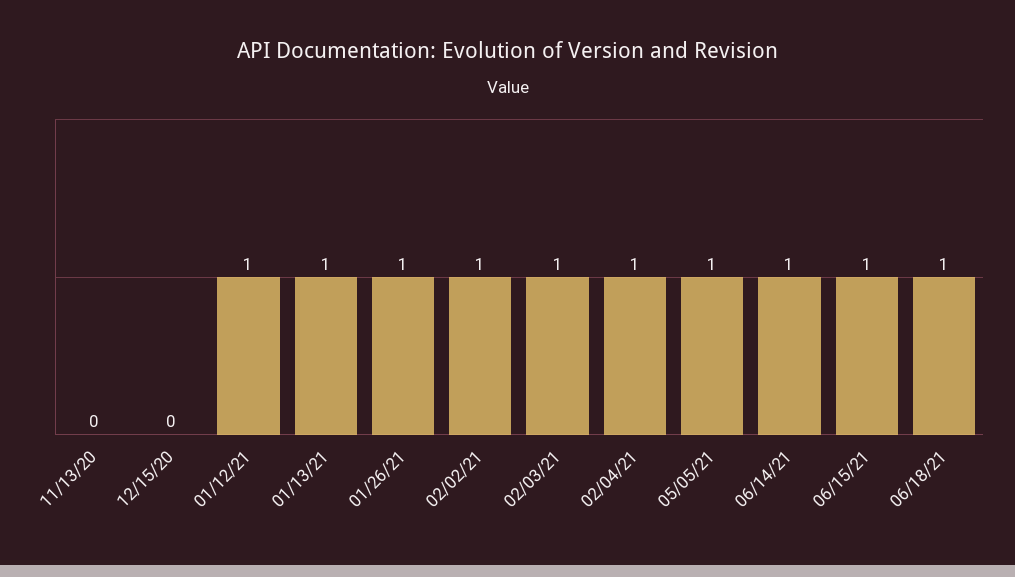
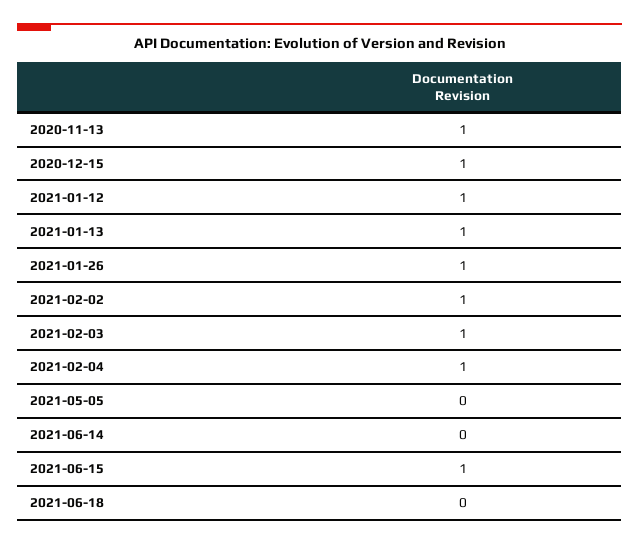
  {
-   "11/13/20": 0,
+   "11/13/20": 1,
-   "12/15/20": 0,
+   "12/15/20": 1,
    "01/12/21": 1,
    "01/13/21": 1,
    "01/26/21": 1,
    "02/02/21": 1,
    "02/03/21": 1,
    "02/04/21": 1,
-   "05/05/21": 1,
+   "05/05/21": 0,
-   "06/14/21": 1,
+   "06/14/21": 0,
    "06/15/21": 1,
-   "06/18/21": 1
+   "06/18/21": 0
  }

